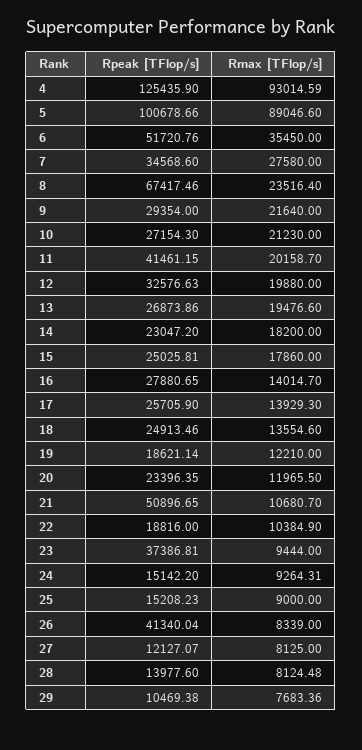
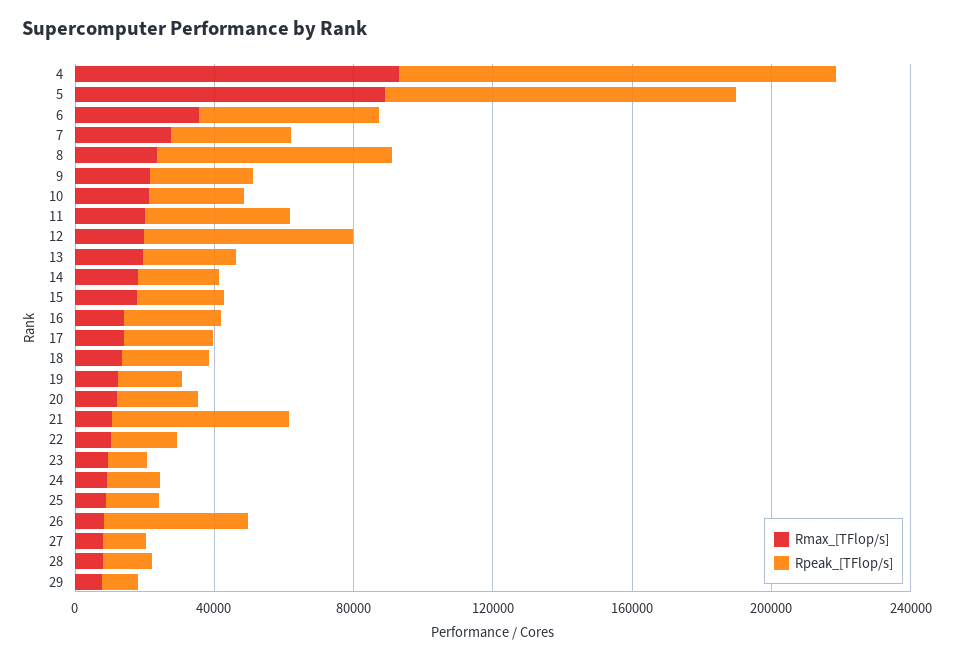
  {
    "Rpeak [TFlop/s]": {
      "4": 125435.9,
      "5": 100678.66,
      "6": 51720.76,
      "7": 34568.6,
      "8": 67417.46,
      "9": 29354,
      "10": 27154.3,
      "11": 41461.15,
-     "12": 32576.63,
+     "12": 60000,
      "13": 26873.86,
      "14": 23047.2,
      "15": 25025.81,
      "16": 27880.65,
      "17": 25705.9,
      "18": 24913.46,
      "19": 18621.14,
      "20": 23396.35,
      "21": 50896.65,
      "22": 18816,
-     "23": 37386.81,
+     "23": 10000,
      "24": 15142.2,
      "25": 15208.23,
      "26": 41340.04,
      "27": 12127.07,
      "28": 13977.6,
      "29": 10469.38
    },
    "Rmax [TFlop/s]": {
      "4": 93014.59,
      "5": 89046.6,
      "6": 35450,
      "7": 27580,
      "8": 23516.4,
      "9": 21640,
      "10": 21230,
      "11": 20158.7,
      "12": 19880,
      "13": 19476.6,
      "14": 18200,
      "15": 17860,
      "16": 14014.7,
      "17": 13929.3,
      "18": 13554.6,
      "19": 12210,
      "20": 11965.5,
      "21": 10680.7,
      "22": 10384.9,
      "23": 9444,
      "24": 9264.31,
      "25": 9000,
      "26": 8339,
      "27": 8125,
      "28": 8124.48,
      "29": 7683.36
    }
  }

